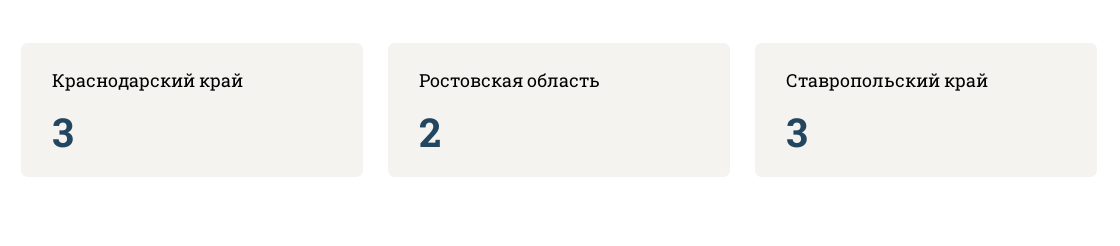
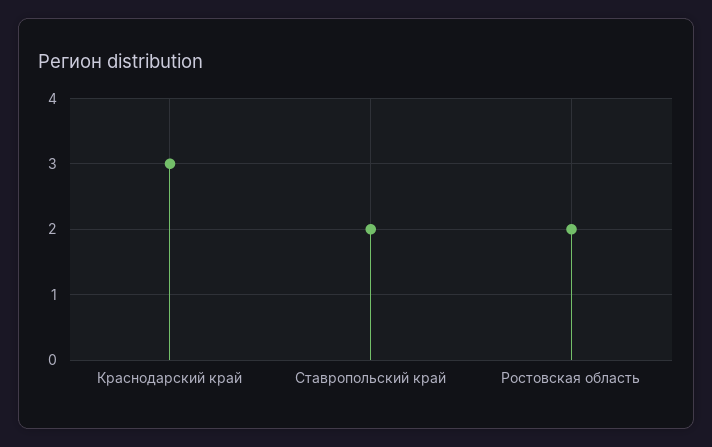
  {
    "Краснодарский край": 3,
    "Ростовская область": 2,
-   "Ставропольский край": 3
+   "Ставропольский край": 2
  }

